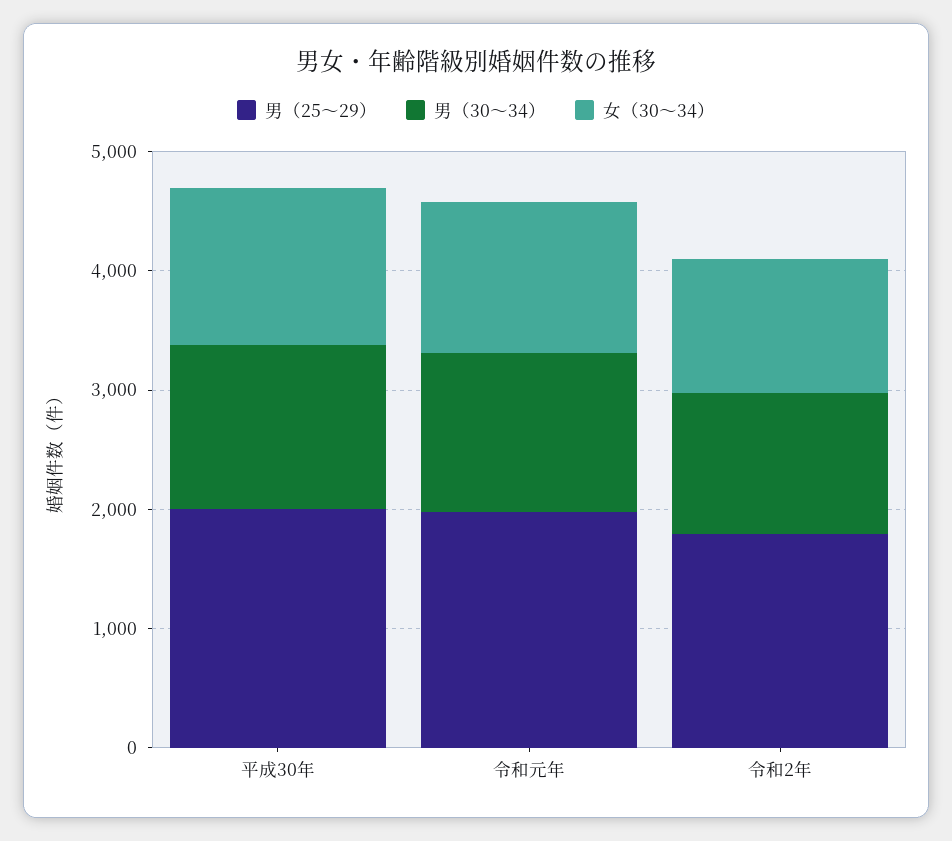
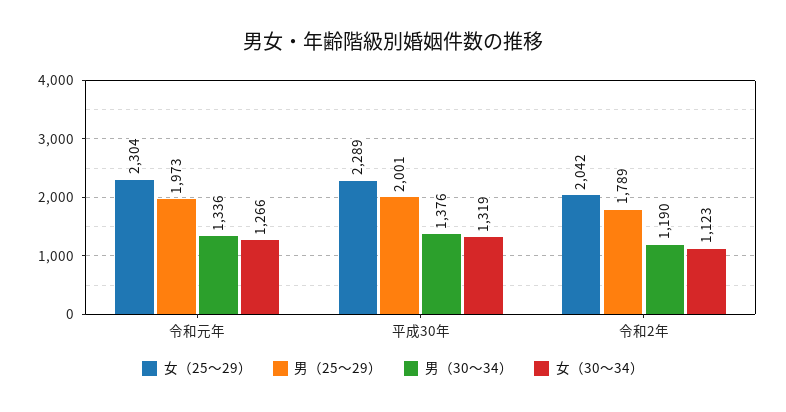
  {
    "男（25～29）": {
      "平成30年": 2001,
      "令和元年": 1973,
      "令和2年": 1789
    },
    "男（30～34）": {
      "平成30年": 1376,
      "令和元年": 1336,
      "令和2年": 1190
    },
    "女（30～34）": {
      "平成30年": 1319,
      "令和元年": 1266,
      "令和2年": 1123
-   }
+   },
+   "女（25～29）": {
+     "令和元年": 2304,
+     "平成30年": 2289,
+     "令和2年": 2042
+   }
  }

